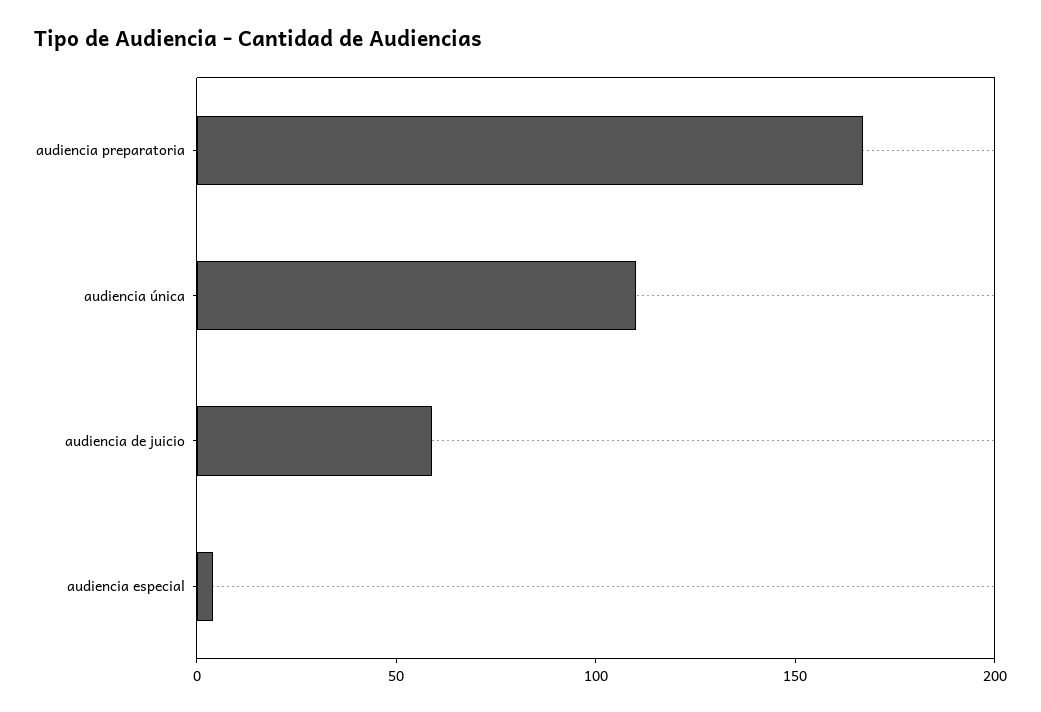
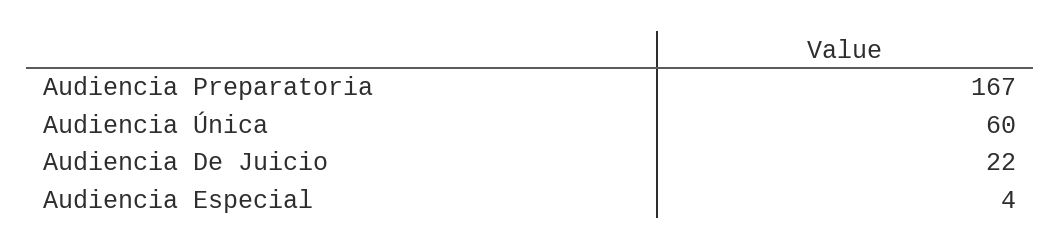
  {
    "audiencia preparatoria": 167,
-   "audiencia única": 110,
+   "audiencia única": 60,
-   "audiencia de juicio": 60,
+   "audiencia de juicio": 22,
    "audiencia especial": 4
  }

